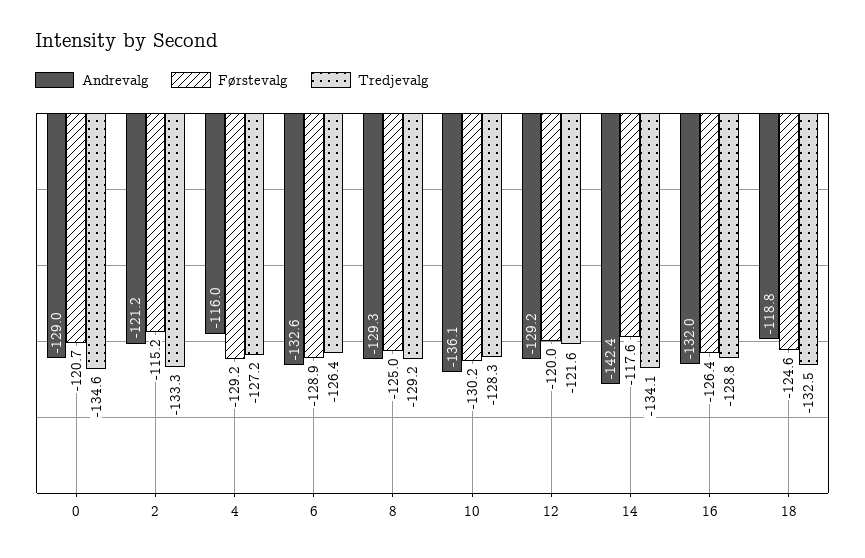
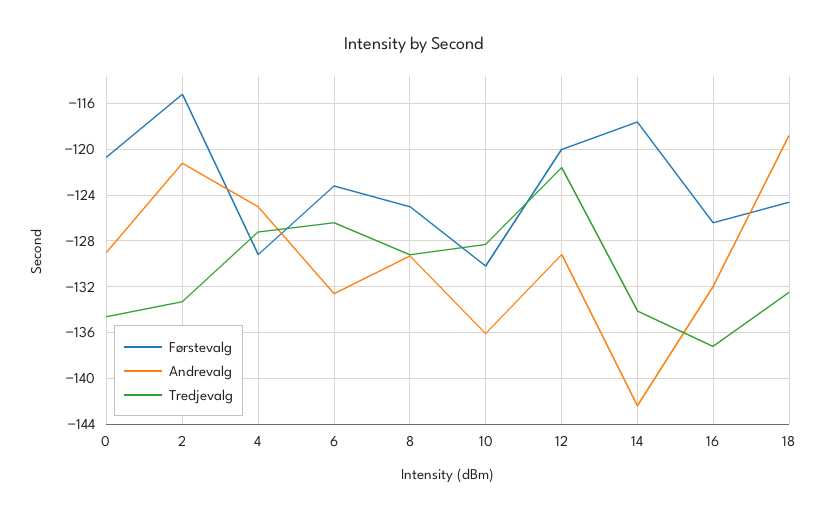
  {
    "Andrevalg": {
      "0": -129,
      "2": -121.2,
-     "4": -116,
+     "4": -125,
      "6": -132.6,
      "8": -129.3,
      "10": -136.1,
      "12": -129.2,
      "14": -142.4,
      "16": -132,
      "18": -118.8
    },
    "Førstevalg": {
      "0": -120.7,
      "2": -115.2,
      "4": -129.2,
-     "6": -128.9,
+     "6": -123,
      "8": -125,
      "10": -130.2,
      "12": -120,
      "14": -117.6,
      "16": -126.4,
      "18": -124.6
    },
    "Tredjevalg": {
      "0": -134.6,
      "2": -133.3,
      "4": -127.2,
      "6": -126.4,
      "8": -129.2,
      "10": -128.3,
      "12": -121.6,
      "14": -134.1,
-     "16": -128.8,
+     "16": -137,
      "18": -132.5
    }
  }

